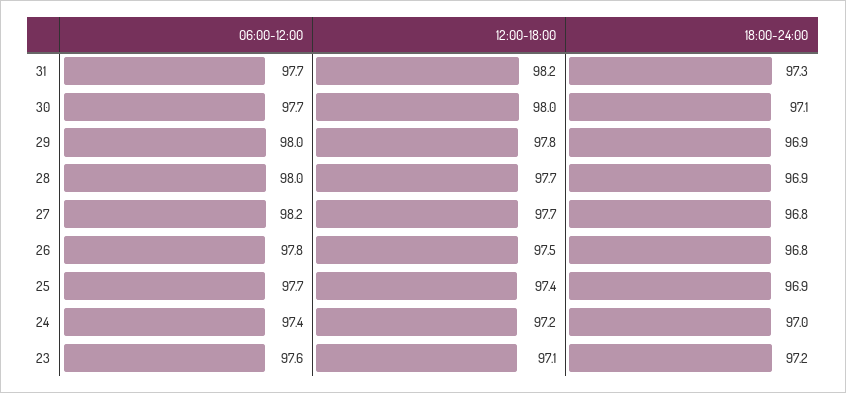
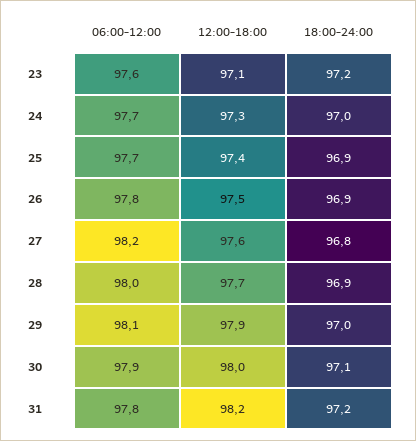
  {
    "06:00-12:00": {
-     "31": 97.7,
+     "31": 97.8,
-     "30": 97.7,
+     "30": 97.9,
-     "29": 98,
+     "29": 98.1,
      "28": 98,
      "27": 98.2,
      "26": 97.8,
      "25": 97.7,
-     "24": 97.4,
+     "24": 97.7,
      "23": 97.6
    },
    "12:00-18:00": {
      "31": 98.2,
      "30": 98,
-     "29": 97.8,
+     "29": 97.9,
      "28": 97.7,
-     "27": 97.7,
+     "27": 97.6,
      "26": 97.5,
      "25": 97.4,
-     "24": 97.2,
+     "24": 97.3,
      "23": 97.1
    },
    "18:00-24:00": {
-     "31": 97.3,
+     "31": 97.2,
      "30": 97.1,
-     "29": 96.9,
+     "29": 97,
      "28": 96.9,
      "27": 96.8,
-     "26": 96.8,
+     "26": 96.9,
      "25": 96.9,
      "24": 97,
      "23": 97.2
    }
  }

